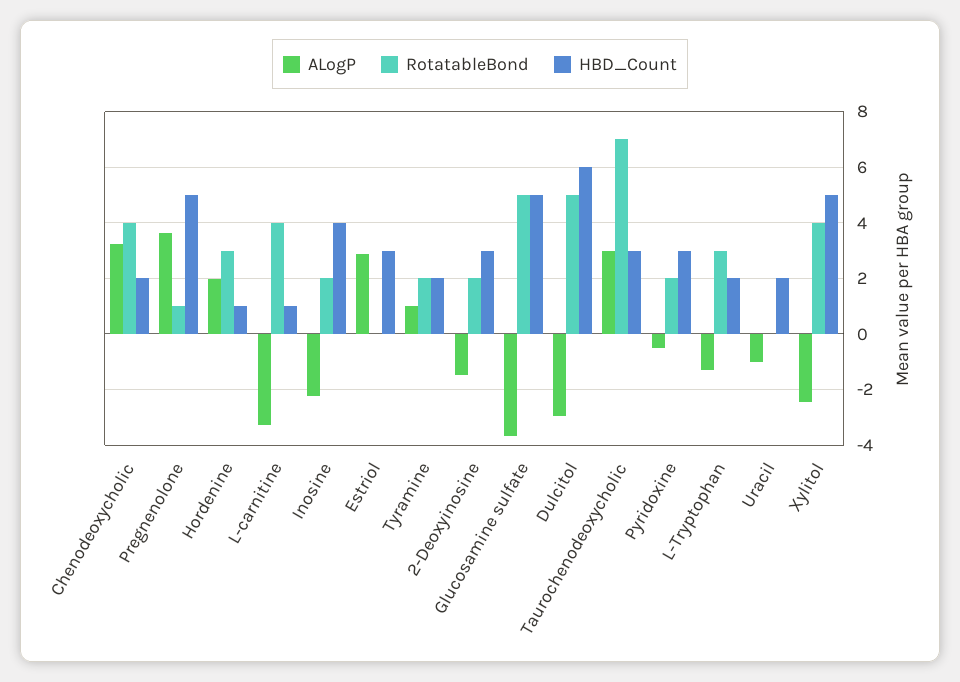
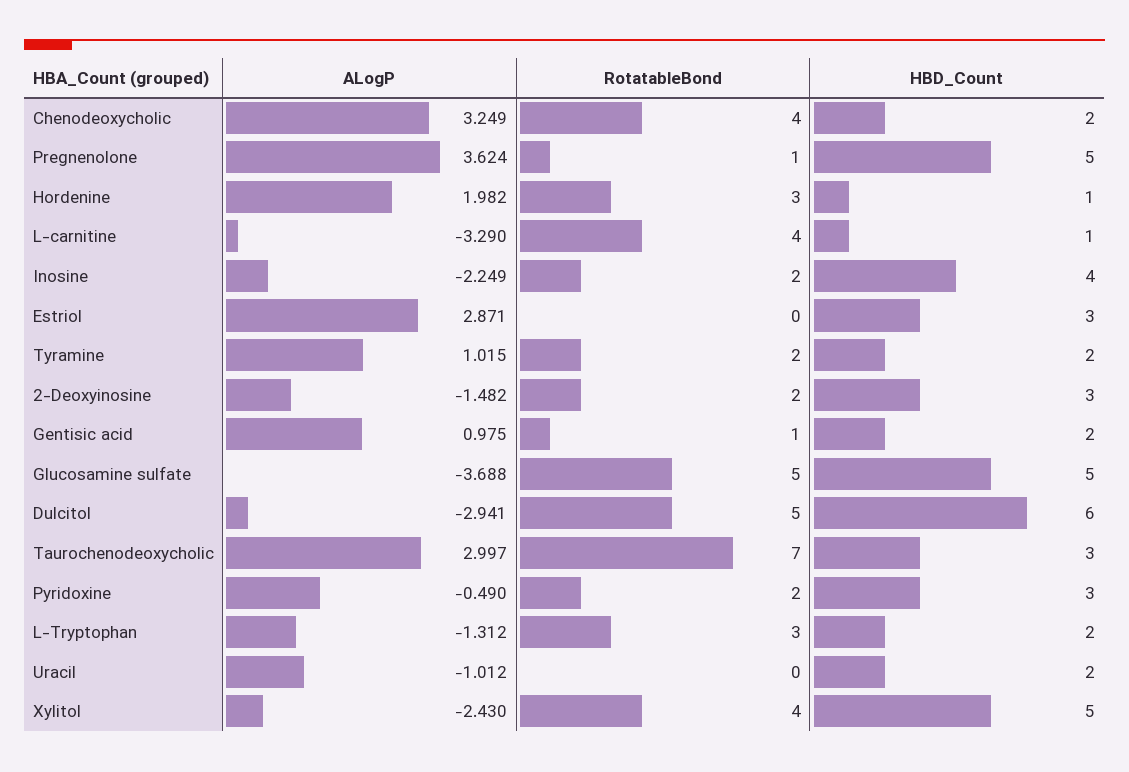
  {
    "ALogP": {
      "Chenodeoxycholic": 3.249,
      "Pregnenolone": 3.624,
      "Hordenine": 1.982,
      "L-carnitine": -3.29,
      "Inosine": -2.249,
      "Estriol": 2.871,
      "Tyramine": 1.015,
      "2-Deoxyinosine": -1.482,
      "Glucosamine sulfate": -3.688,
      "Dulcitol": -2.941,
      "Taurochenodeoxycholic": 2.997,
      "Pyridoxine": -0.49,
      "L-Tryptophan": -1.312,
      "Uracil": -1.012,
-     "Xylitol": -2.43
+     "Xylitol": -2.43,
+     "Gentisic acid": 0.975
    },
    "RotatableBond": {
      "Chenodeoxycholic": 4,
      "Pregnenolone": 1,
      "Hordenine": 3,
      "L-carnitine": 4,
      "Inosine": 2,
      "Estriol": 0,
      "Tyramine": 2,
      "2-Deoxyinosine": 2,
      "Glucosamine sulfate": 5,
      "Dulcitol": 5,
      "Taurochenodeoxycholic": 7,
      "Pyridoxine": 2,
      "L-Tryptophan": 3,
      "Uracil": 0,
-     "Xylitol": 4
+     "Xylitol": 4,
+     "Gentisic acid": 1
    },
    "HBD_Count": {
      "Chenodeoxycholic": 2,
      "Pregnenolone": 5,
      "Hordenine": 1,
      "L-carnitine": 1,
      "Inosine": 4,
      "Estriol": 3,
      "Tyramine": 2,
      "2-Deoxyinosine": 3,
      "Glucosamine sulfate": 5,
      "Dulcitol": 6,
      "Taurochenodeoxycholic": 3,
      "Pyridoxine": 3,
      "L-Tryptophan": 2,
      "Uracil": 2,
-     "Xylitol": 5
+     "Xylitol": 5,
+     "Gentisic acid": 2
    }
  }

